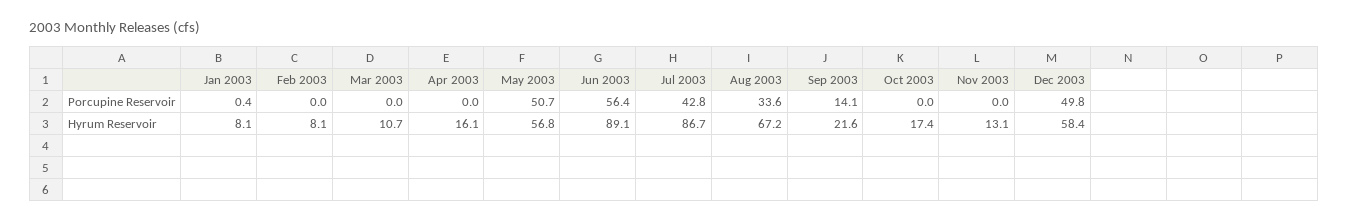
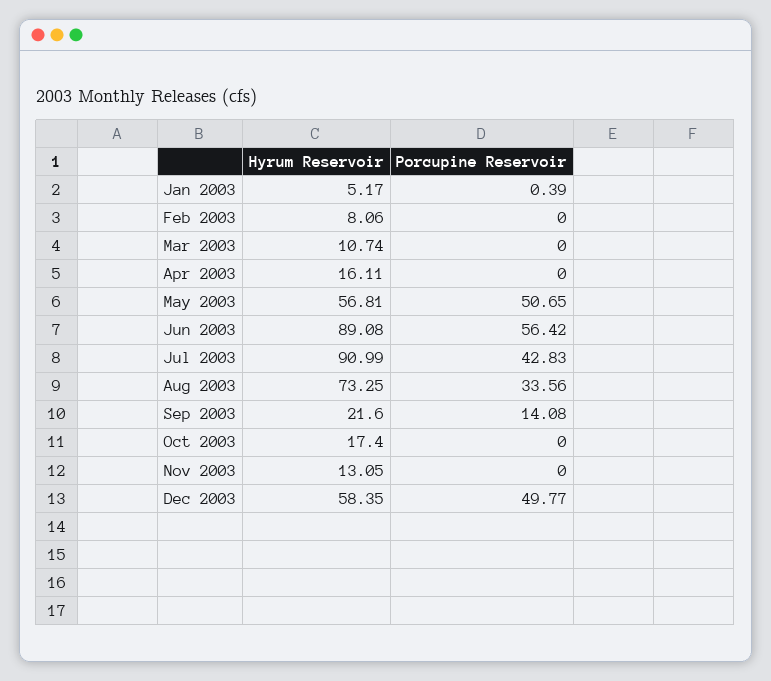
  {
    "Jan 2003": {
      "Porcupine Reservoir": 0.39,
-     "Hyrum Reservoir": 8.1
+     "Hyrum Reservoir": 5.17
    },
    "Feb 2003": {
      "Porcupine Reservoir": 0,
      "Hyrum Reservoir": 8.06
    },
    "Mar 2003": {
      "Porcupine Reservoir": 0,
      "Hyrum Reservoir": 10.74
    },
    "Apr 2003": {
      "Porcupine Reservoir": 0,
      "Hyrum Reservoir": 16.11
    },
    "May 2003": {
      "Porcupine Reservoir": 50.65,
      "Hyrum Reservoir": 56.81
    },
    "Jun 2003": {
      "Porcupine Reservoir": 56.42,
      "Hyrum Reservoir": 89.08
    },
    "Jul 2003": {
      "Porcupine Reservoir": 42.83,
-     "Hyrum Reservoir": 86.7
+     "Hyrum Reservoir": 90.99
    },
    "Aug 2003": {
      "Porcupine Reservoir": 33.56,
-     "Hyrum Reservoir": 67.2
+     "Hyrum Reservoir": 73.25
    },
    "Sep 2003": {
      "Porcupine Reservoir": 14.08,
      "Hyrum Reservoir": 21.6
    },
    "Oct 2003": {
      "Porcupine Reservoir": 0,
      "Hyrum Reservoir": 17.4
    },
    "Nov 2003": {
      "Porcupine Reservoir": 0,
      "Hyrum Reservoir": 13.05
    },
    "Dec 2003": {
      "Porcupine Reservoir": 49.77,
      "Hyrum Reservoir": 58.35
    }
  }

